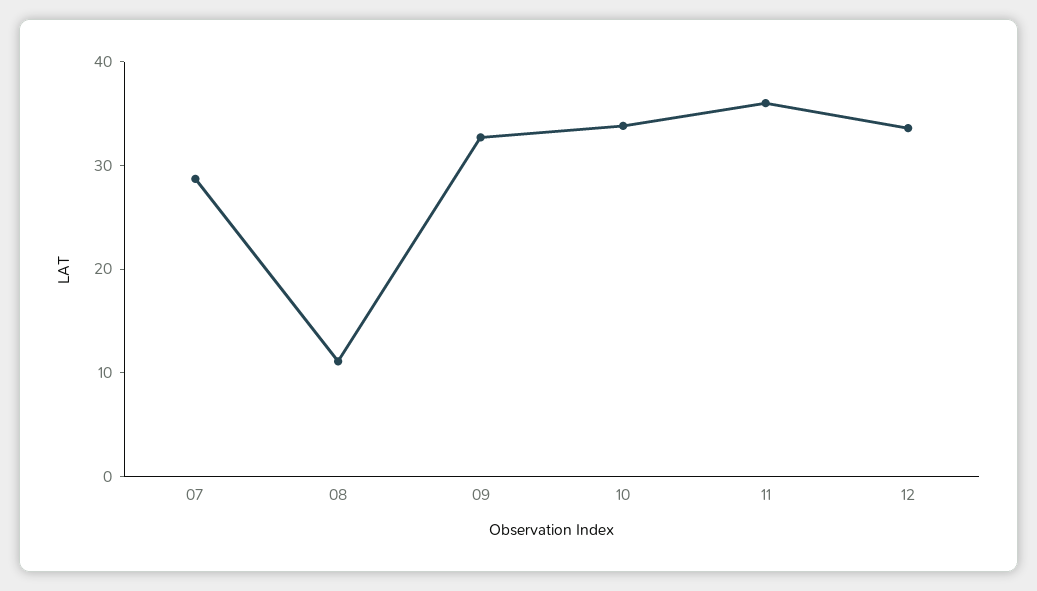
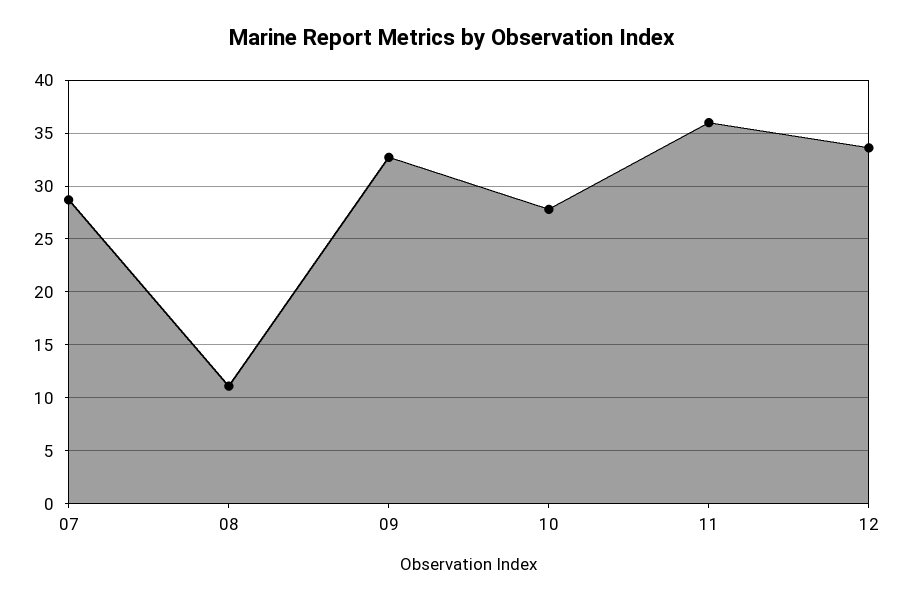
  {
    "07": 29,
    "08": 11,
    "09": 33,
-   "10": 34,
+   "10": 28,
    "11": 36,
    "12": 34
  }

